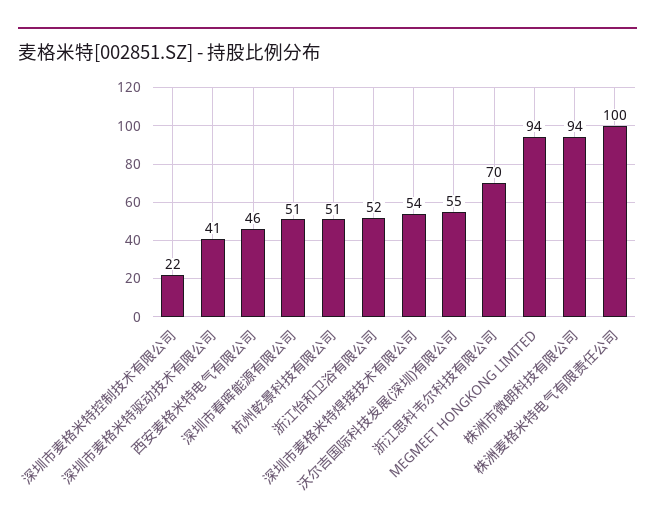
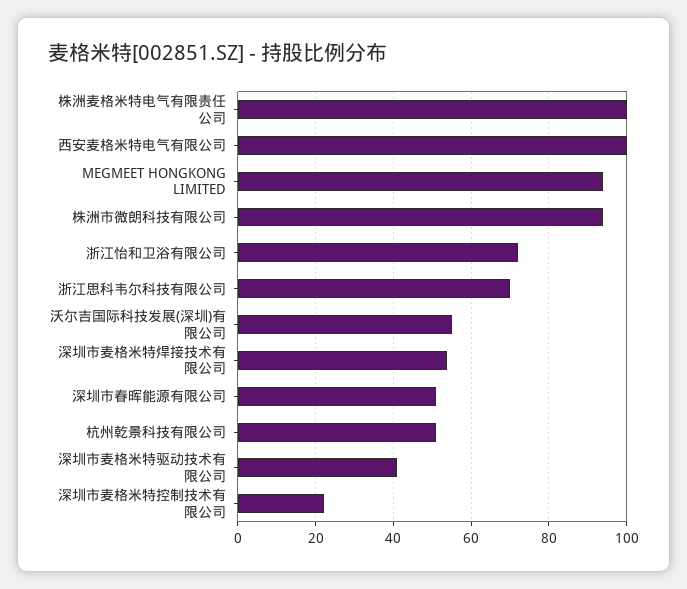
  {
    "深圳市麦格米特控制技术有限公司": 22,
    "深圳市麦格米特驱动技术有限公司": 41,
-   "西安麦格米特电气有限公司": 46,
+   "西安麦格米特电气有限公司": 100,
    "深圳市春晖能源有限公司": 51,
    "杭州乾景科技有限公司": 51,
-   "浙江怡和卫浴有限公司": 52,
+   "浙江怡和卫浴有限公司": 72,
    "深圳市麦格米特焊接技术有限公司": 54,
    "沃尔吉国际科技发展(深圳)有限公司": 55,
    "浙江思科韦尔科技有限公司": 70,
    "MEGMEET HONGKONG LIMITED": 94,
    "株洲市微朗科技有限公司": 94,
    "株洲麦格米特电气有限责任公司": 100
  }

